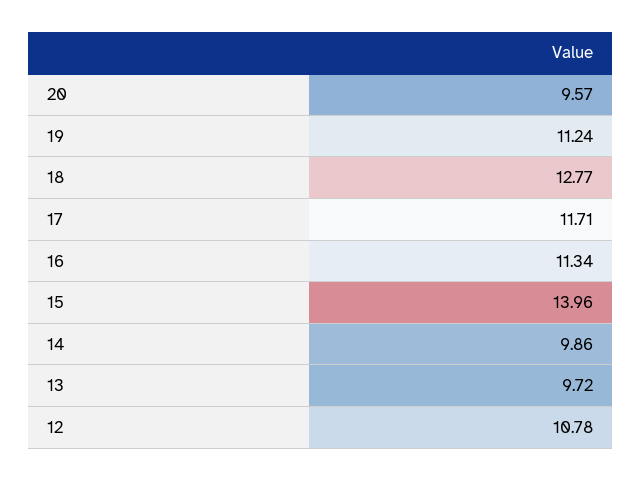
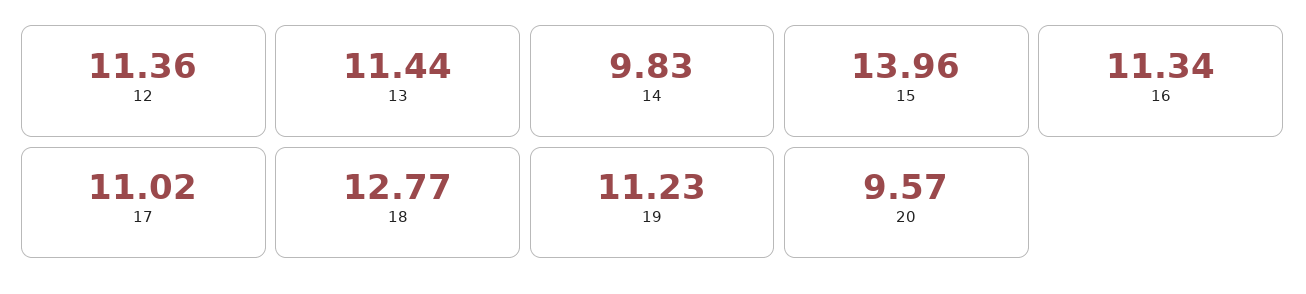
  {
    "20": 9.57,
-   "19": 11.24,
+   "19": 11.23,
    "18": 12.77,
-   "17": 11.71,
+   "17": 11.02,
    "16": 11.34,
    "15": 13.96,
-   "14": 9.86,
+   "14": 9.83,
-   "13": 9.72,
+   "13": 11.44,
-   "12": 10.78
+   "12": 11.36
  }

